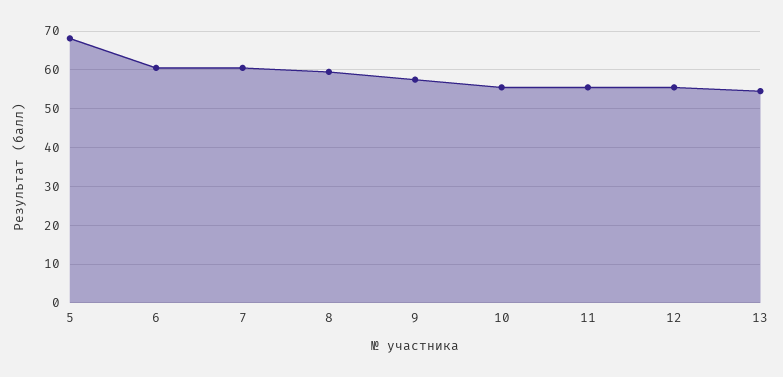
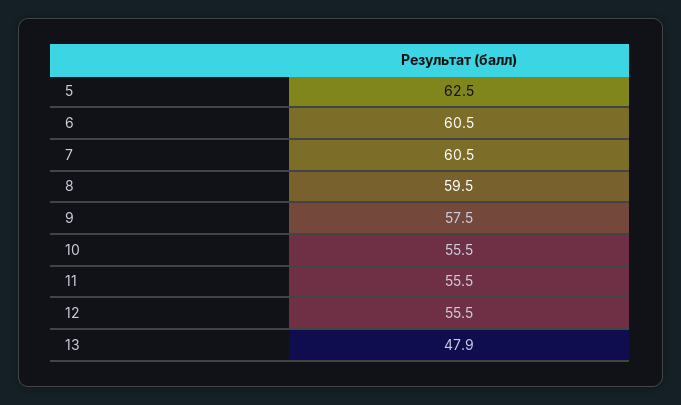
  {
-   "5": 68,
+   "5": 62.5,
    "6": 60.5,
    "7": 60.5,
    "8": 59.5,
    "9": 57.5,
    "10": 55.5,
    "11": 55.5,
    "12": 55.5,
-   "13": 54
+   "13": 47.9
  }

